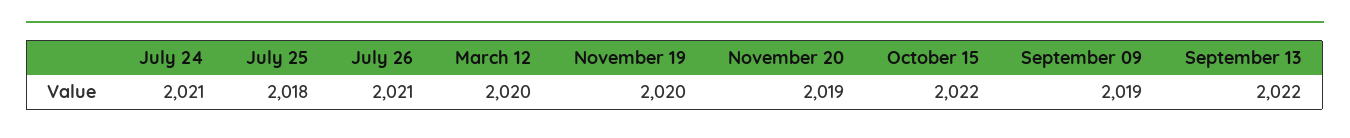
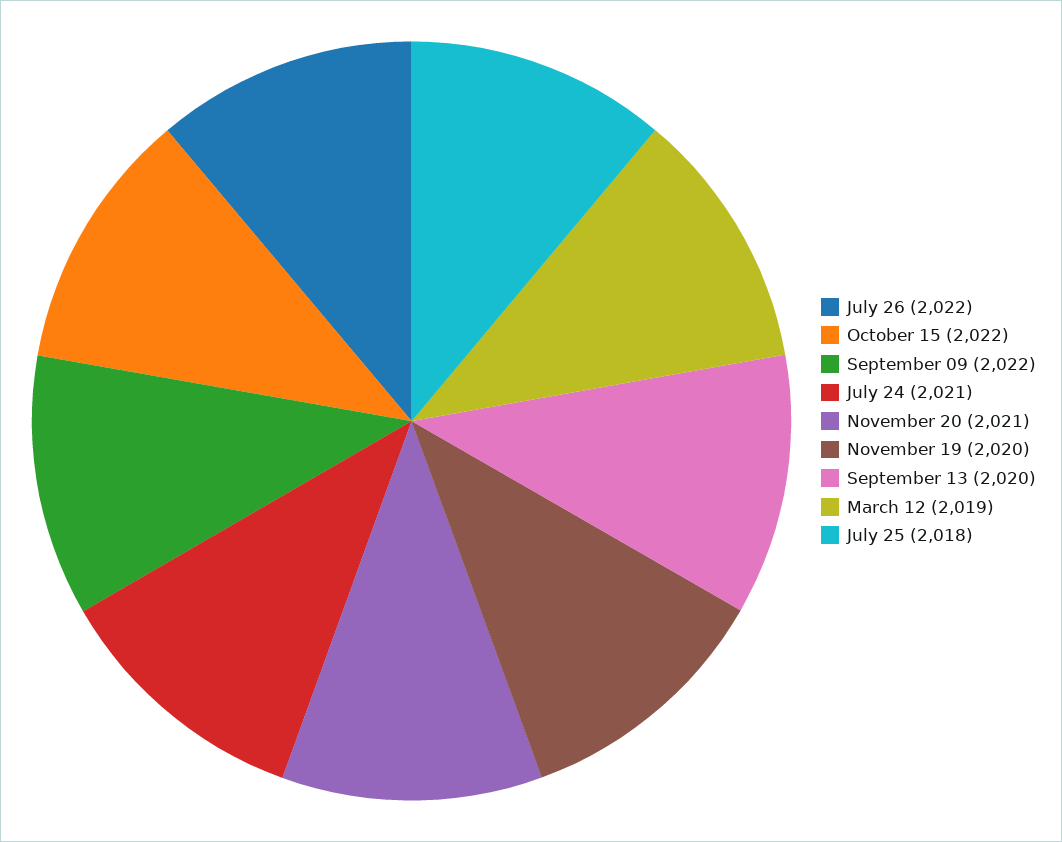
  {
    "July 24": 2021,
    "July 25": 2018,
-   "July 26": 2021,
+   "July 26": 2022,
-   "March 12": 2020,
+   "March 12": 2019,
    "November 19": 2020,
-   "November 20": 2019,
+   "November 20": 2021,
    "October 15": 2022,
-   "September 09": 2019,
+   "September 09": 2022,
-   "September 13": 2022
+   "September 13": 2020
  }

